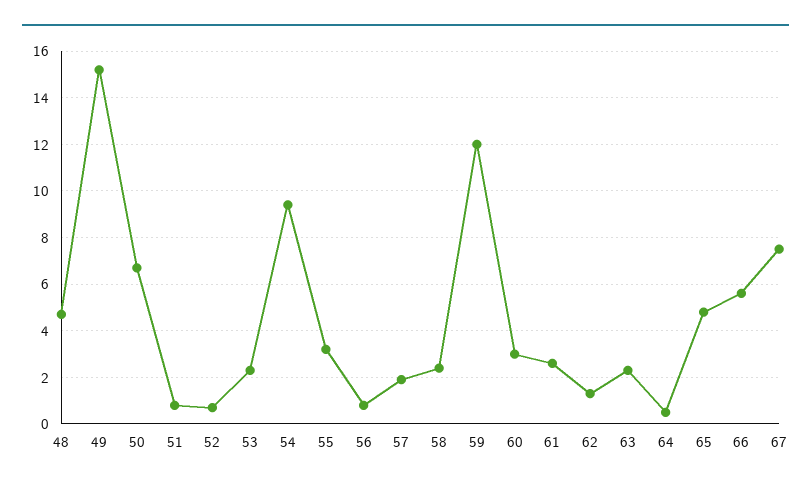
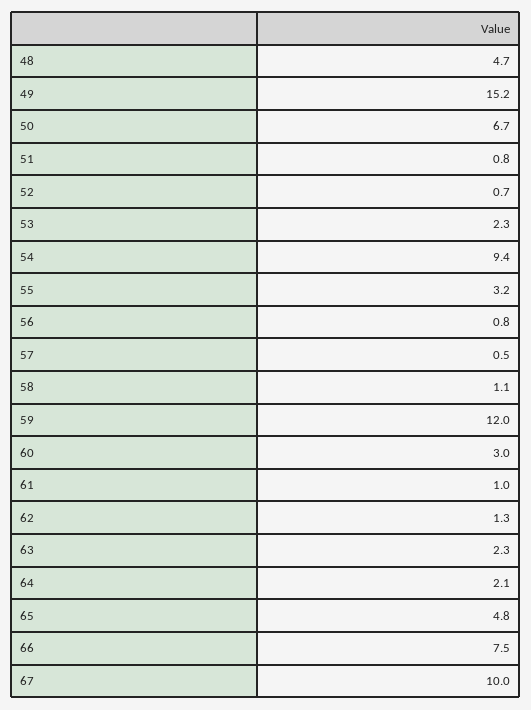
  {
    "48": 4.7,
    "49": 15.2,
    "50": 6.7,
    "51": 0.8,
    "52": 0.7,
    "53": 2.3,
    "54": 9.4,
    "55": 3.2,
    "56": 0.8,
-   "57": 2,
+   "57": 0.5,
-   "58": 2.5,
+   "58": 1.1,
    "59": 12,
    "60": 3,
-   "61": 2.5,
+   "61": 1,
    "62": 1.3,
    "63": 2.3,
-   "64": 0.5,
+   "64": 2.1,
    "65": 4.8,
-   "66": 5.5,
+   "66": 7.5,
-   "67": 7.5
+   "67": 10
  }

